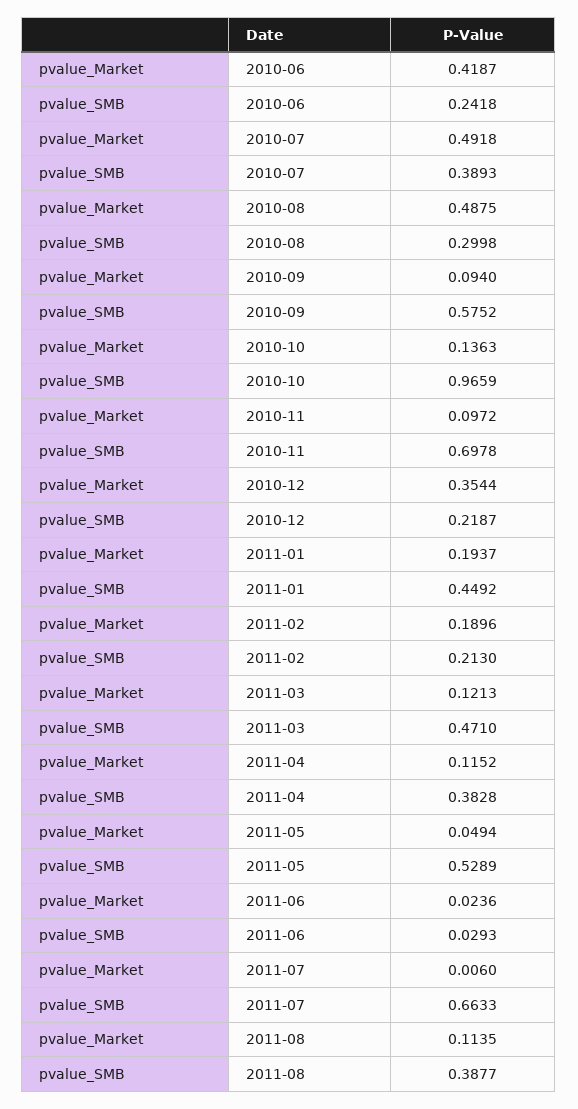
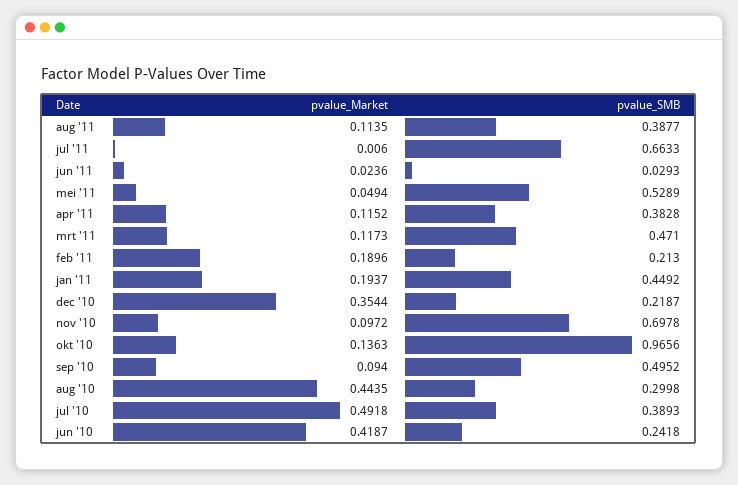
  {
    "pvalue_Market": {
      "2010-06": 0.4187,
      "2010-07": 0.4918,
-     "2010-08": 0.4875,
+     "2010-08": 0.4435,
      "2010-09": 0.094,
      "2010-10": 0.1363,
      "2010-11": 0.0972,
      "2010-12": 0.3544,
      "2011-01": 0.1937,
      "2011-02": 0.1896,
-     "2011-03": 0.1213,
+     "2011-03": 0.1173,
      "2011-04": 0.1152,
      "2011-05": 0.0494,
      "2011-06": 0.0236,
      "2011-07": 0.006,
      "2011-08": 0.1135
    },
    "pvalue_SMB": {
      "2010-06": 0.2418,
      "2010-07": 0.3893,
      "2010-08": 0.2998,
-     "2010-09": 0.5752,
+     "2010-09": 0.4952,
-     "2010-10": 0.9659,
+     "2010-10": 0.9656,
      "2010-11": 0.6978,
      "2010-12": 0.2187,
      "2011-01": 0.4492,
      "2011-02": 0.213,
      "2011-03": 0.471,
      "2011-04": 0.3828,
      "2011-05": 0.5289,
      "2011-06": 0.0293,
      "2011-07": 0.6633,
      "2011-08": 0.3877
    }
  }

